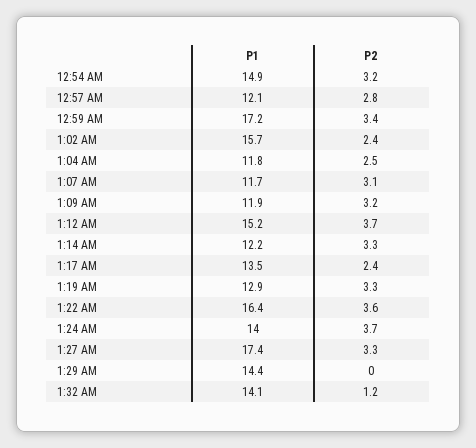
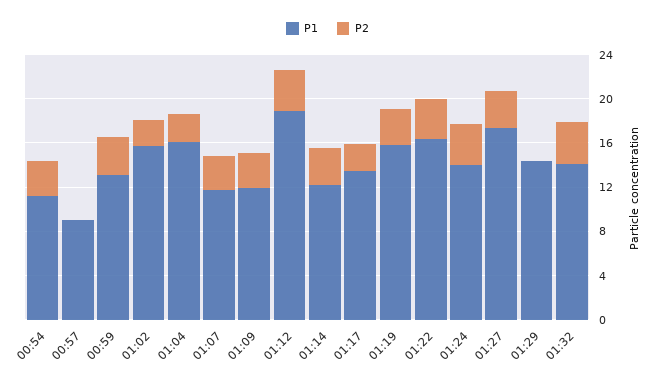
  {
    "P1": {
-     "12:54 AM": 14.9,
+     "12:54 AM": 11,
-     "12:57 AM": 12.1,
+     "12:57 AM": 9,
-     "12:59 AM": 17.2,
+     "12:59 AM": 13,
      "1:02 AM": 15.7,
-     "1:04 AM": 11.8,
+     "1:04 AM": 16,
      "1:07 AM": 11.7,
      "1:09 AM": 11.9,
-     "1:12 AM": 15.2,
+     "1:12 AM": 19,
      "1:14 AM": 12.2,
      "1:17 AM": 13.5,
-     "1:19 AM": 12.9,
+     "1:19 AM": 16,
      "1:22 AM": 16.4,
      "1:24 AM": 14,
      "1:27 AM": 17.4,
      "1:29 AM": 14.4,
      "1:32 AM": 14.1
    },
    "P2": {
      "12:54 AM": 3.2,
-     "12:57 AM": 2.8,
+     "12:57 AM": 0,
      "12:59 AM": 3.4,
      "1:02 AM": 2.4,
      "1:04 AM": 2.5,
      "1:07 AM": 3.1,
      "1:09 AM": 3.2,
      "1:12 AM": 3.7,
      "1:14 AM": 3.3,
      "1:17 AM": 2.4,
      "1:19 AM": 3.3,
      "1:22 AM": 3.6,
      "1:24 AM": 3.7,
      "1:27 AM": 3.3,
      "1:29 AM": 0,
-     "1:32 AM": 1.2
+     "1:32 AM": 4
    }
  }

